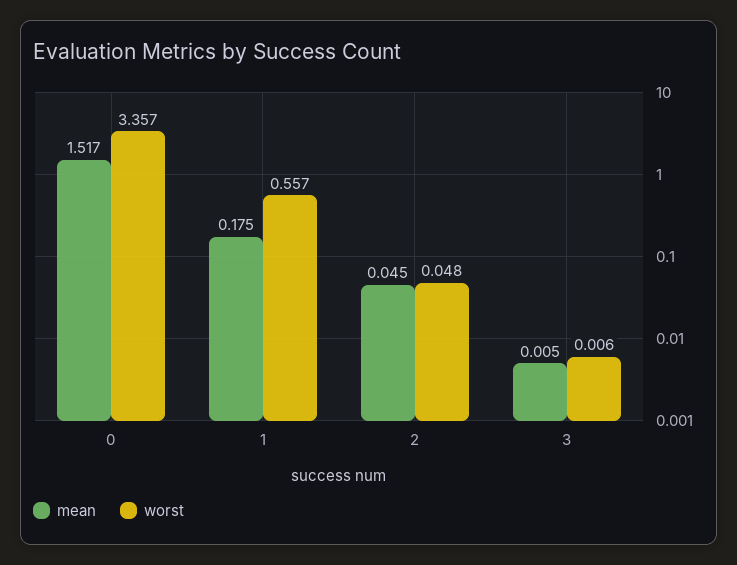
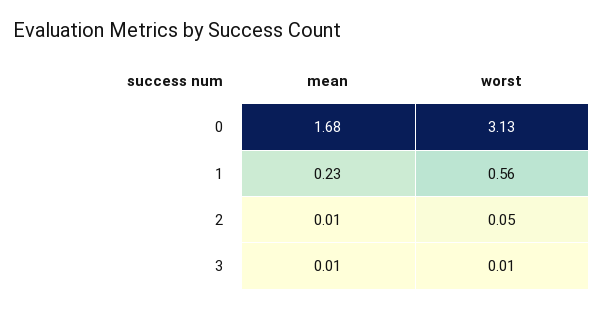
  {
    "mean": {
-     "0": 1.517,
+     "0": 1.68,
-     "1": 0.175,
+     "1": 0.23,
-     "2": 0.045,
+     "2": 0.01,
      "3": 0.005
    },
    "worst": {
-     "0": 3.357,
+     "0": 3.13,
      "1": 0.557,
      "2": 0.048,
      "3": 0.006
    }
  }

